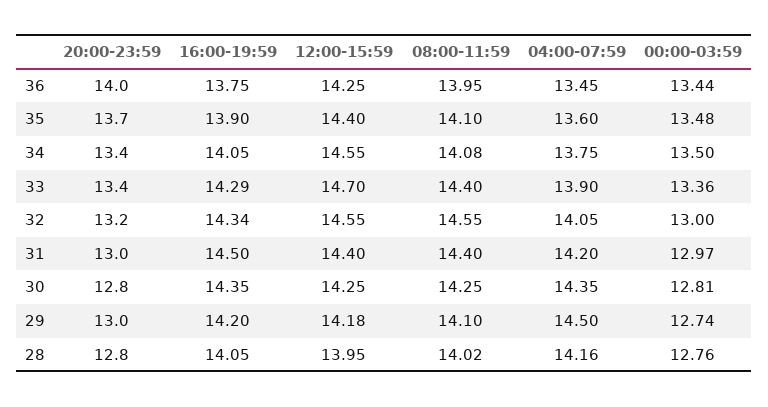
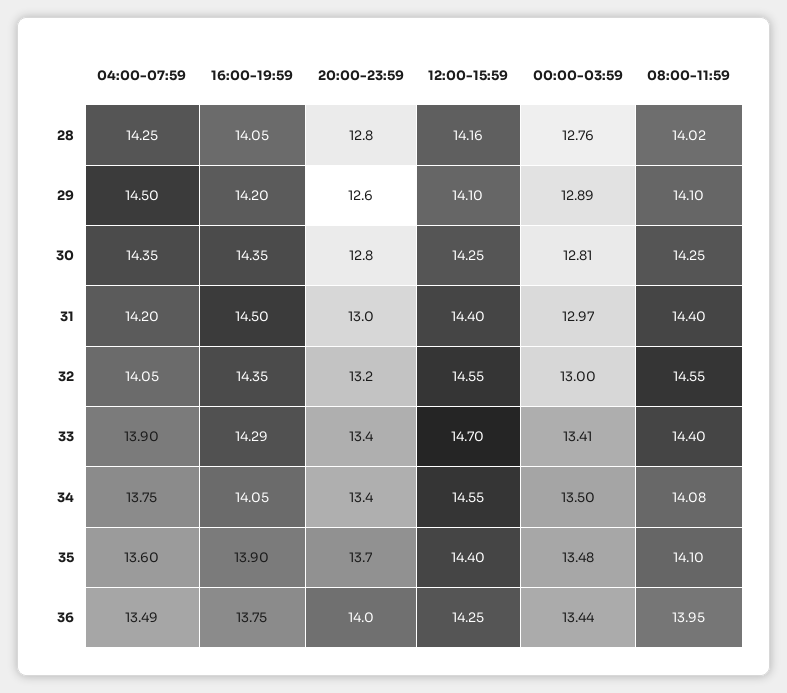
  {
    "20:00-23:59": {
      "36": 14,
      "35": 13.7,
      "34": 13.4,
      "33": 13.4,
      "32": 13.2,
      "31": 13,
      "30": 12.8,
-     "29": 13,
+     "29": 12.6,
      "28": 12.8
    },
    "16:00-19:59": {
      "36": 13.75,
      "35": 13.9,
      "34": 14.05,
      "33": 14.29,
-     "32": 14.34,
+     "32": 14.35,
      "31": 14.5,
      "30": 14.35,
      "29": 14.2,
      "28": 14.05
    },
    "12:00-15:59": {
      "36": 14.25,
      "35": 14.4,
      "34": 14.55,
      "33": 14.7,
      "32": 14.55,
      "31": 14.4,
      "30": 14.25,
-     "29": 14.18,
+     "29": 14.1,
-     "28": 13.95
+     "28": 14.16
    },
    "08:00-11:59": {
      "36": 13.95,
      "35": 14.1,
      "34": 14.08,
      "33": 14.4,
      "32": 14.55,
      "31": 14.4,
      "30": 14.25,
      "29": 14.1,
      "28": 14.02
    },
    "04:00-07:59": {
-     "36": 13.45,
+     "36": 13.49,
      "35": 13.6,
      "34": 13.75,
      "33": 13.9,
      "32": 14.05,
      "31": 14.2,
      "30": 14.35,
      "29": 14.5,
-     "28": 14.16
+     "28": 14.25
    },
    "00:00-03:59": {
      "36": 13.44,
      "35": 13.48,
      "34": 13.5,
-     "33": 13.36,
+     "33": 13.41,
      "32": 13,
      "31": 12.97,
      "30": 12.81,
-     "29": 12.74,
+     "29": 12.89,
      "28": 12.76
    }
  }

